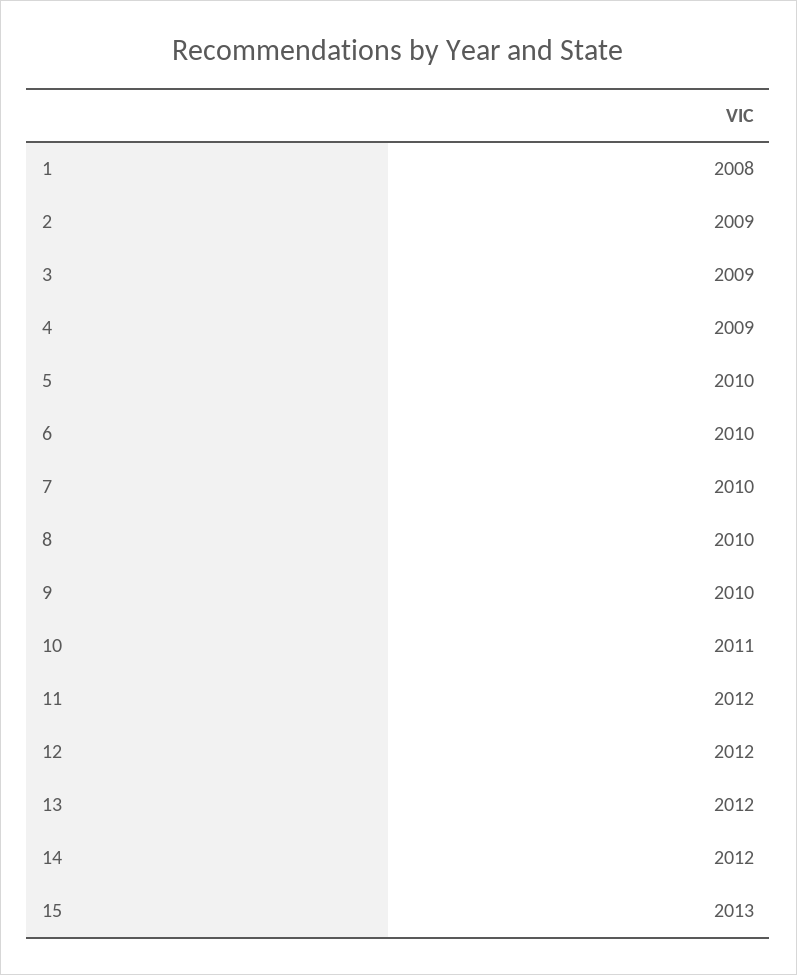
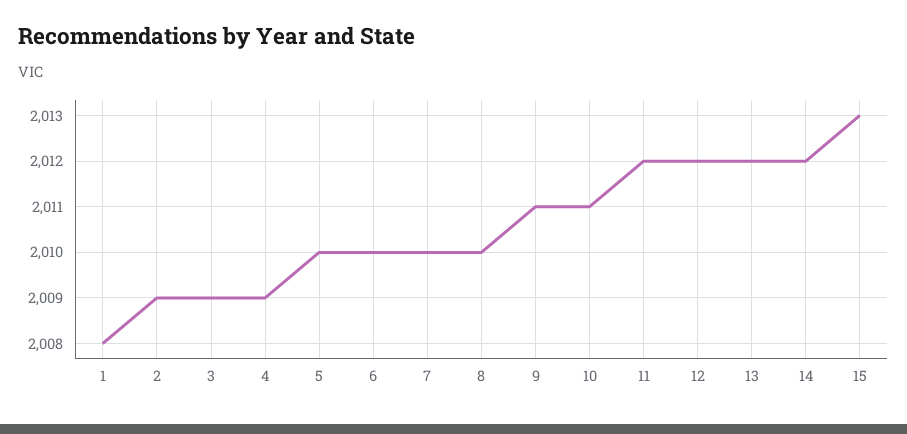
  {
    "1": 2008,
    "2": 2009,
    "3": 2009,
    "4": 2009,
    "5": 2010,
    "6": 2010,
    "7": 2010,
    "8": 2010,
-   "9": 2010,
+   "9": 2011,
    "10": 2011,
    "11": 2012,
    "12": 2012,
    "13": 2012,
    "14": 2012,
    "15": 2013
  }

